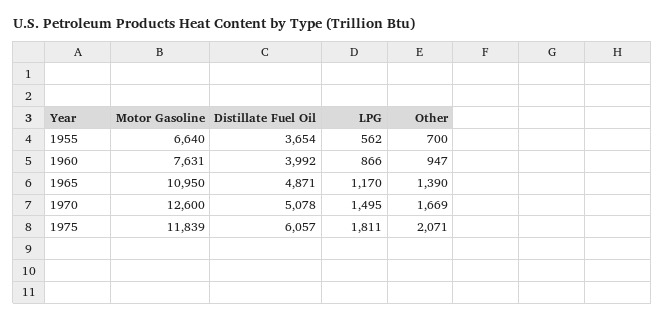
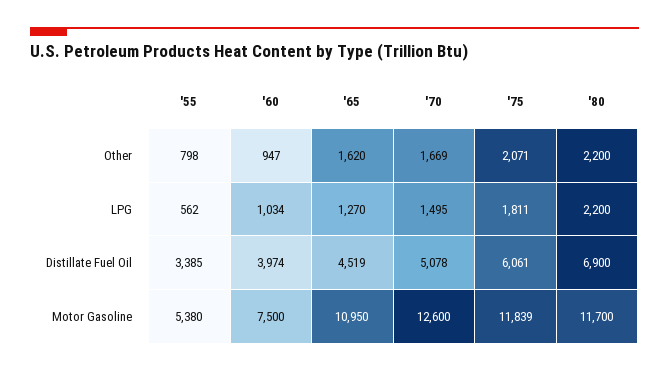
  {
    "Motor Gasoline": {
-     "1955": 6640,
+     "1955": 5380,
-     "1960": 7631,
+     "1960": 7500,
      "1965": 10950,
      "1970": 12600,
-     "1975": 11839
+     "1975": 11839,
+     "'80": 11700
    },
    "Distillate Fuel Oil": {
-     "1955": 3654,
+     "1955": 3385,
-     "1960": 3992,
+     "1960": 3974,
-     "1965": 4871,
+     "1965": 4519,
      "1970": 5078,
-     "1975": 6057
+     "1975": 6061,
+     "'80": 6900
    },
    "LPG": {
      "1955": 562,
-     "1960": 866,
+     "1960": 1034,
-     "1965": 1170,
+     "1965": 1270,
      "1970": 1495,
-     "1975": 1811
+     "1975": 1811,
+     "'80": 2200
    },
    "Other": {
-     "1955": 700,
+     "1955": 798,
      "1960": 947,
-     "1965": 1390,
+     "1965": 1620,
      "1970": 1669,
-     "1975": 2071
+     "1975": 2071,
+     "'80": 2200
    }
  }

